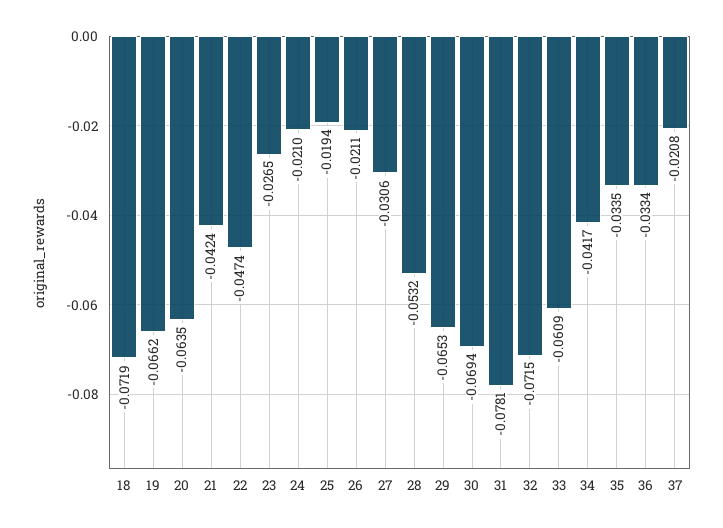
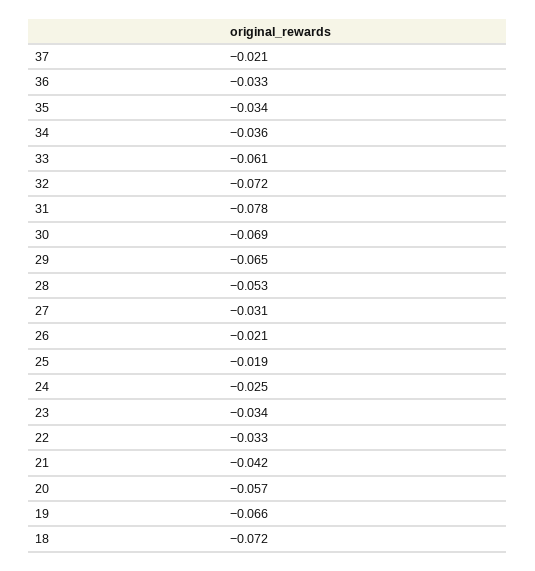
  {
    "18": -0.0719,
    "19": -0.0662,
-   "20": -0.0635,
+   "20": -0.057,
    "21": -0.0424,
-   "22": -0.0474,
+   "22": -0.033,
-   "23": -0.0265,
+   "23": -0.034,
-   "24": -0.021,
+   "24": -0.025,
    "25": -0.0194,
    "26": -0.0211,
    "27": -0.0306,
    "28": -0.0532,
    "29": -0.0653,
    "30": -0.0694,
    "31": -0.0781,
    "32": -0.0715,
    "33": -0.0609,
-   "34": -0.0417,
+   "34": -0.036,
    "35": -0.0335,
    "36": -0.0334,
    "37": -0.0208
  }

